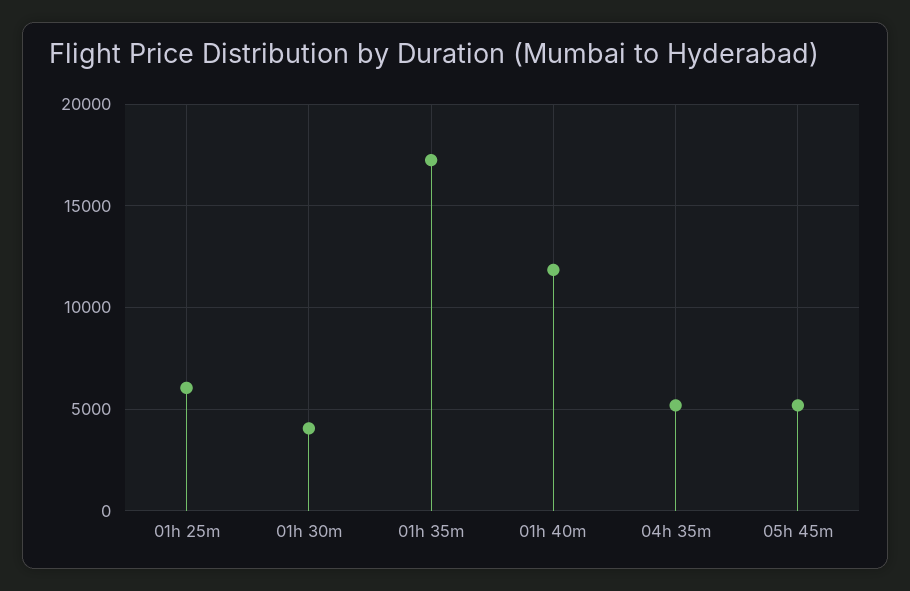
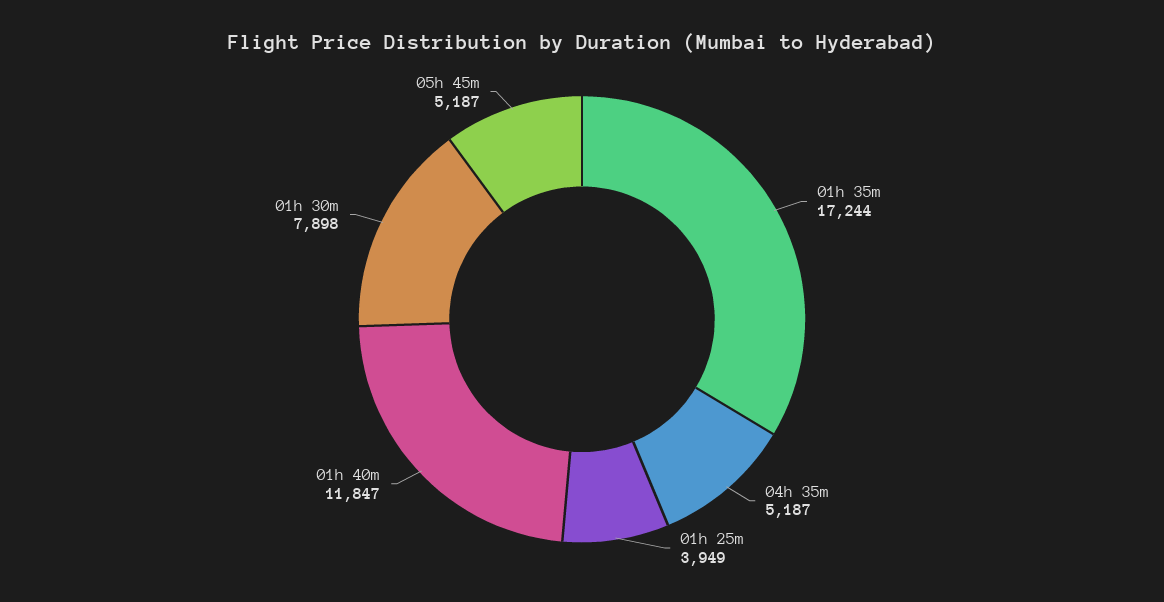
  {
-   "01h 25m": 6000,
+   "01h 25m": 3949,
-   "01h 30m": 4000,
+   "01h 30m": 7898,
    "01h 35m": 17244,
    "01h 40m": 11847,
    "04h 35m": 5187,
    "05h 45m": 5187
  }

